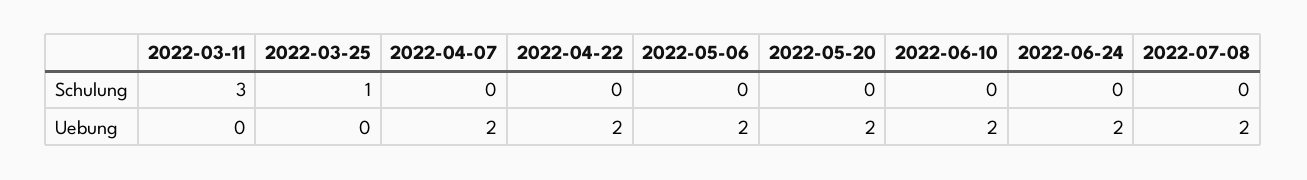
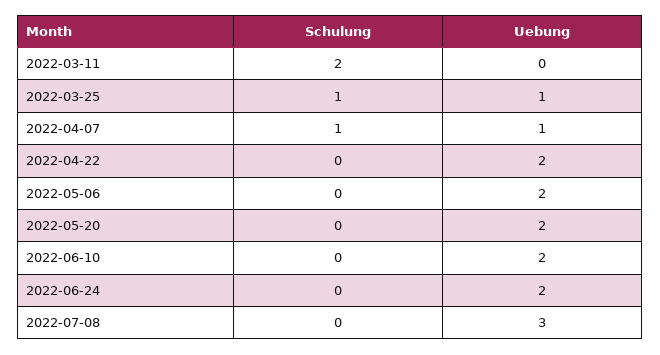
  {
    "2022-03-11": {
-     "Schulung": 3,
+     "Schulung": 2,
      "Uebung": 0
    },
    "2022-03-25": {
      "Schulung": 1,
-     "Uebung": 0
+     "Uebung": 1
    },
    "2022-04-07": {
-     "Schulung": 0,
+     "Schulung": 1,
-     "Uebung": 2
+     "Uebung": 1
    },
    "2022-04-22": {
      "Schulung": 0,
      "Uebung": 2
    },
    "2022-05-06": {
      "Schulung": 0,
      "Uebung": 2
    },
    "2022-05-20": {
      "Schulung": 0,
      "Uebung": 2
    },
    "2022-06-10": {
      "Schulung": 0,
      "Uebung": 2
    },
    "2022-06-24": {
      "Schulung": 0,
      "Uebung": 2
    },
    "2022-07-08": {
      "Schulung": 0,
-     "Uebung": 2
+     "Uebung": 3
    }
  }

